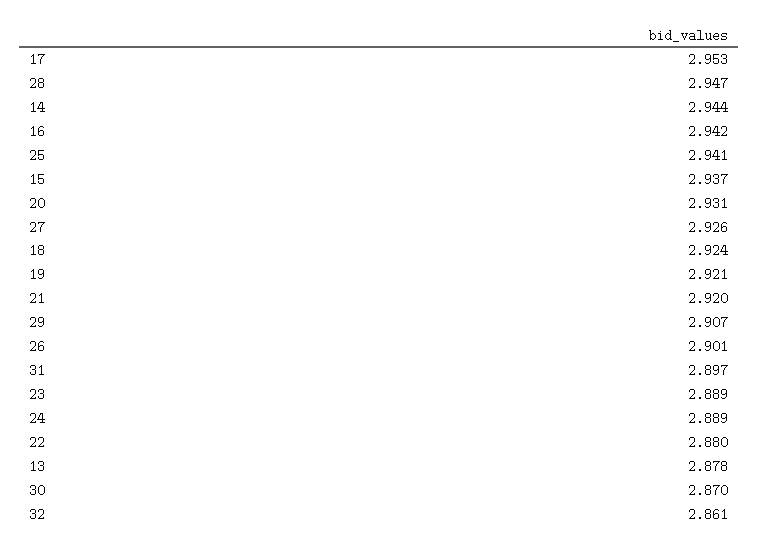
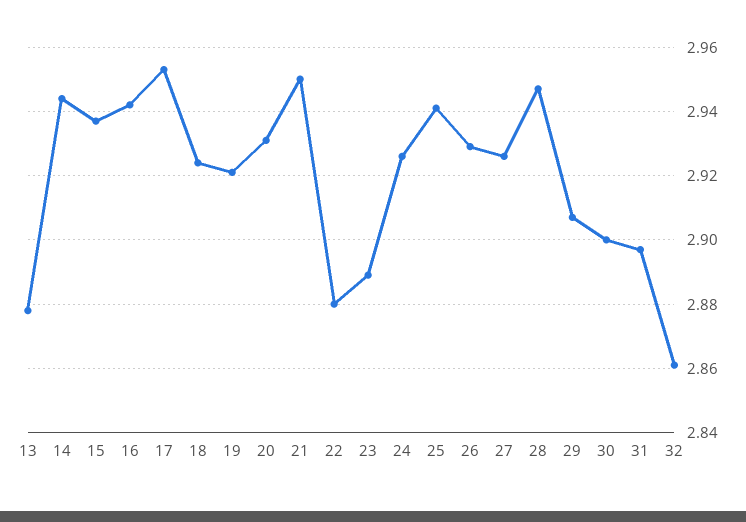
  {
    "17": 2.953,
    "28": 2.947,
    "14": 2.944,
    "16": 2.942,
    "25": 2.941,
    "15": 2.937,
    "20": 2.931,
    "27": 2.926,
    "18": 2.924,
    "19": 2.921,
-   "21": 2.92,
+   "21": 2.95,
    "29": 2.907,
-   "26": 2.901,
+   "26": 2.93,
    "31": 2.897,
    "23": 2.889,
-   "24": 2.889,
+   "24": 2.925,
    "22": 2.88,
    "13": 2.878,
-   "30": 2.87,
+   "30": 2.9,
    "32": 2.861
  }

